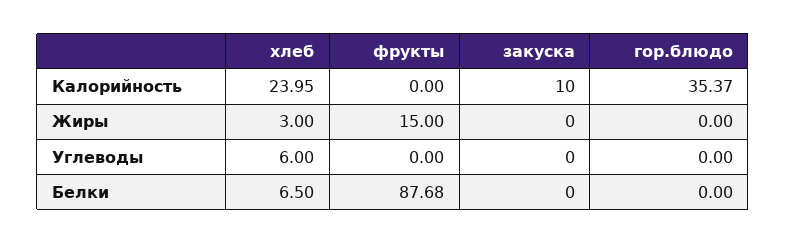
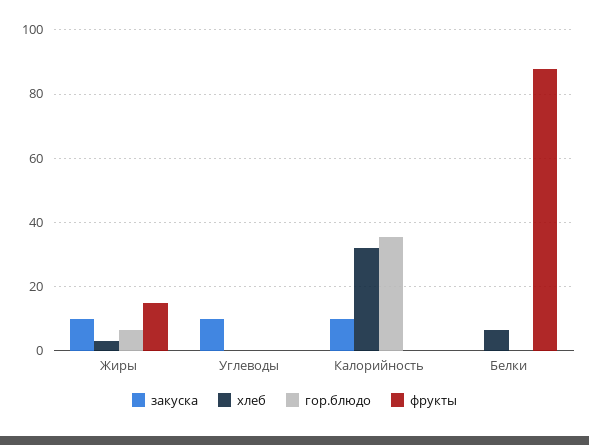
  {
    "хлеб": {
-     "Калорийность": 23.95,
+     "Калорийность": 32,
      "Жиры": 3,
-     "Углеводы": 6,
+     "Углеводы": 0,
      "Белки": 6.5
    },
    "фрукты": {
      "Калорийность": 0,
      "Жиры": 15,
      "Углеводы": 0,
      "Белки": 87.68
    },
    "закуска": {
      "Калорийность": 10,
-     "Жиры": 0,
+     "Жиры": 10,
-     "Углеводы": 0,
+     "Углеводы": 10,
      "Белки": 0
    },
    "гор.блюдо": {
      "Калорийность": 35.37,
-     "Жиры": 0,
+     "Жиры": 6,
      "Углеводы": 0,
      "Белки": 0
    }
  }

